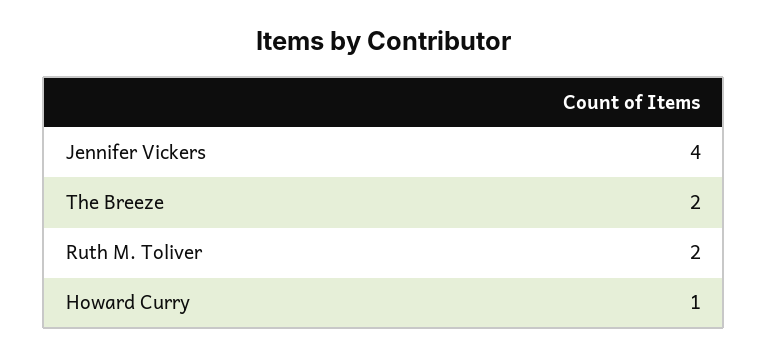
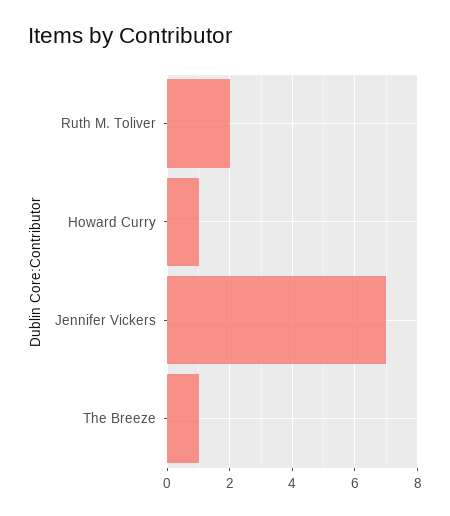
  {
-   "Jennifer Vickers": 4,
+   "Jennifer Vickers": 7,
-   "The Breeze": 2,
+   "The Breeze": 1,
    "Ruth M. Toliver": 2,
    "Howard Curry": 1
  }

